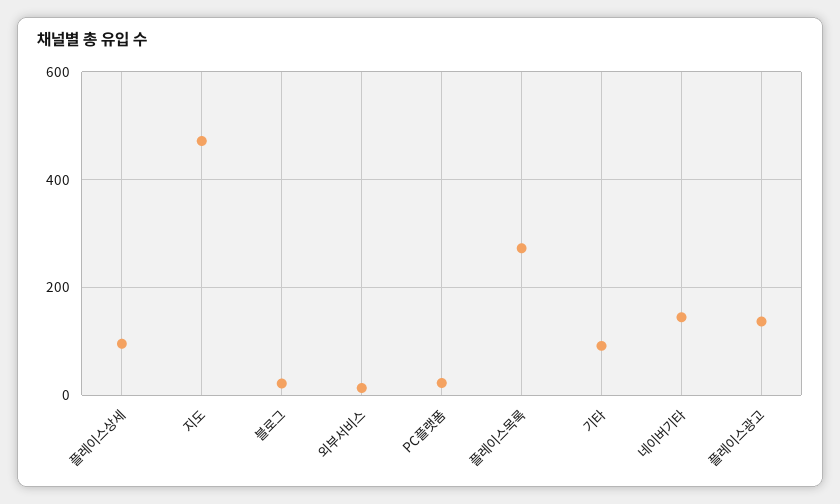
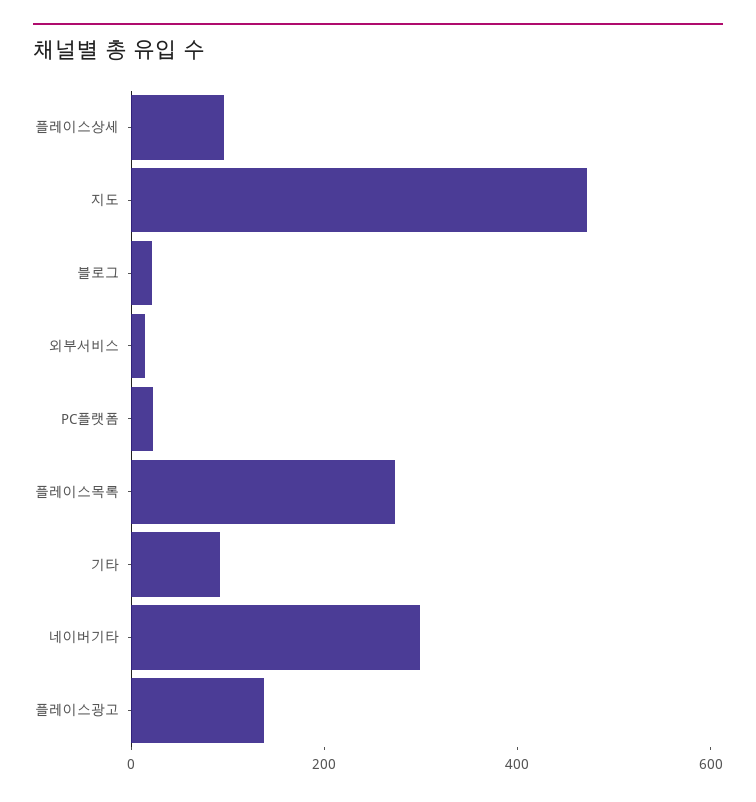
  {
    "플레이스상세": 100,
    "지도": 480,
    "블로그": 20,
    "외부서비스": 20,
    "PC플랫폼": 20,
    "플레이스목록": 280,
    "기타": 100,
-   "네이버기타": 140,
+   "네이버기타": 300,
    "플레이스광고": 140
  }

